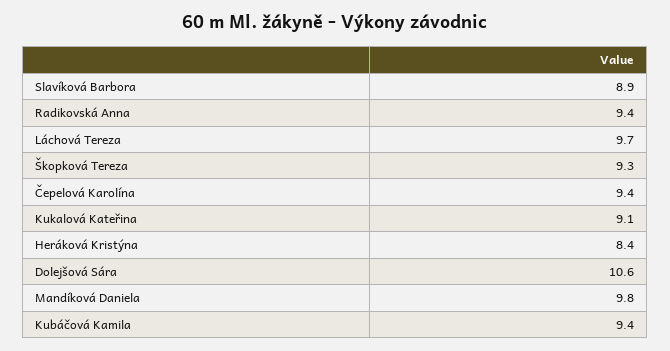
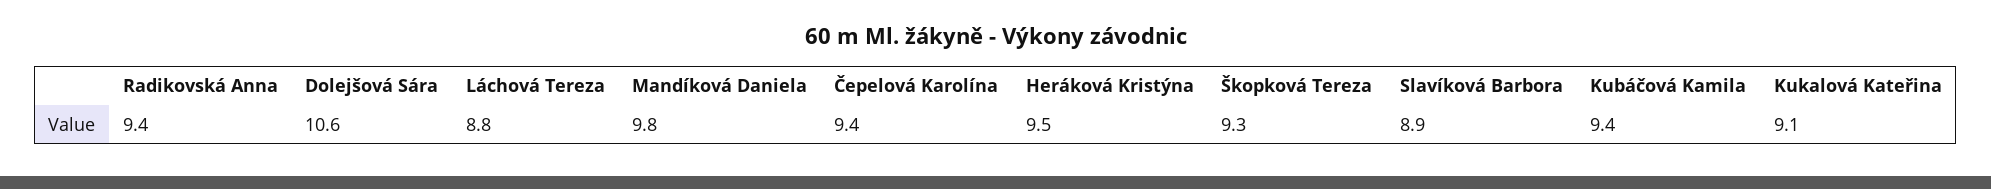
  {
    "Slavíková Barbora": 8.9,
    "Radikovská Anna": 9.4,
-   "Láchová Tereza": 9.7,
+   "Láchová Tereza": 8.8,
    "Škopková Tereza": 9.3,
    "Čepelová Karolína": 9.4,
    "Kukalová Kateřina": 9.1,
-   "Heráková Kristýna": 8.4,
+   "Heráková Kristýna": 9.5,
    "Dolejšová Sára": 10.6,
    "Mandíková Daniela": 9.8,
    "Kubáčová Kamila": 9.4
  }

